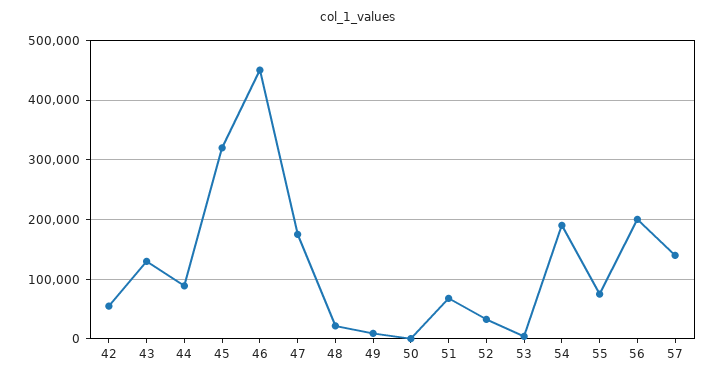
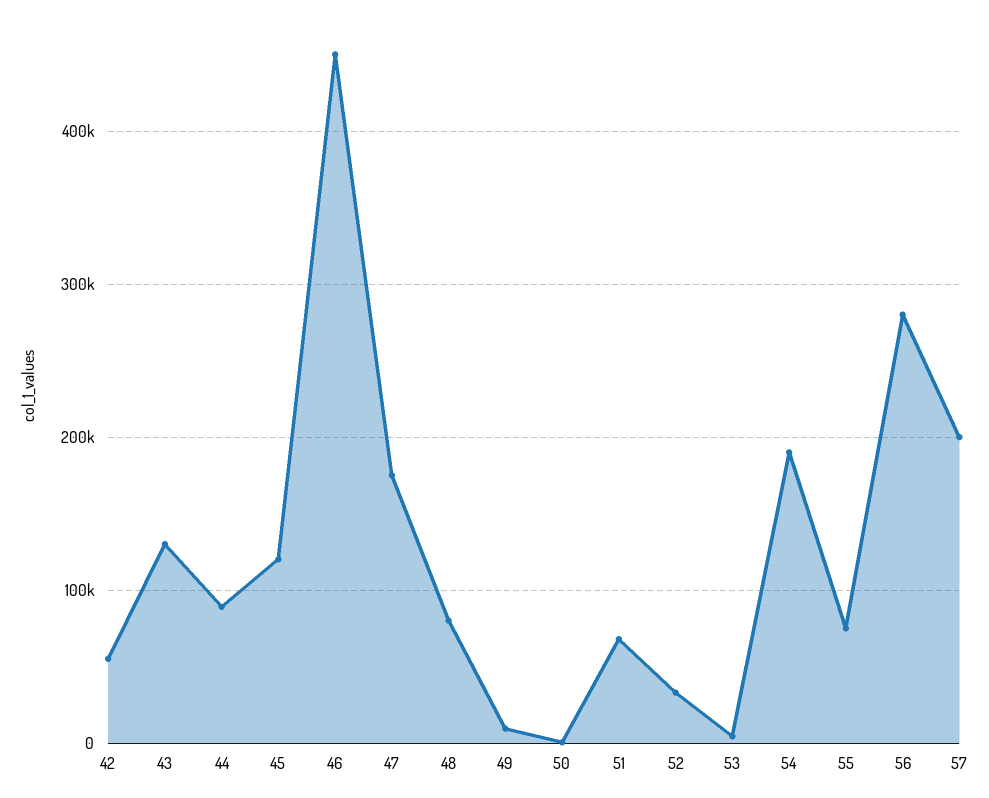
  {
    "42": 60000,
    "43": 130000,
    "44": 90000,
-   "45": 320000,
+   "45": 120000,
    "46": 450000,
    "47": 180000,
-   "48": 20000,
+   "48": 80000,
    "49": 10000,
    "50": 0,
    "51": 70000,
    "52": 30000,
    "53": 0,
    "54": 190000,
    "55": 80000,
-   "56": 200000,
+   "56": 280000,
-   "57": 140000
+   "57": 200000
  }

